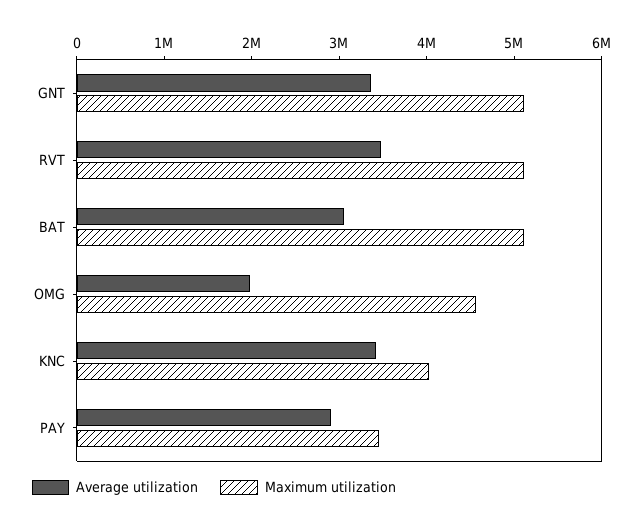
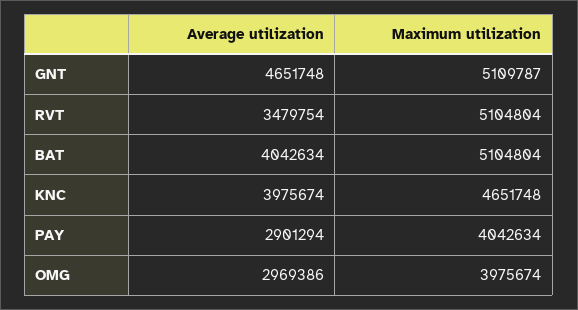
  {
    "Average utilization": {
-     "GNT": 3400000,
+     "GNT": 4651748,
      "RVT": 3479754,
-     "BAT": 3000000,
+     "BAT": 4042634,
-     "OMG": 2000000,
+     "OMG": 2969386,
-     "KNC": 3400000,
+     "KNC": 3975674,
      "PAY": 2901294
    },
    "Maximum utilization": {
      "GNT": 5109787,
      "RVT": 5104804,
      "BAT": 5104804,
-     "OMG": 4600000,
+     "OMG": 3975674,
-     "KNC": 4000000,
+     "KNC": 4651748,
-     "PAY": 3400000
+     "PAY": 4042634
    }
  }

